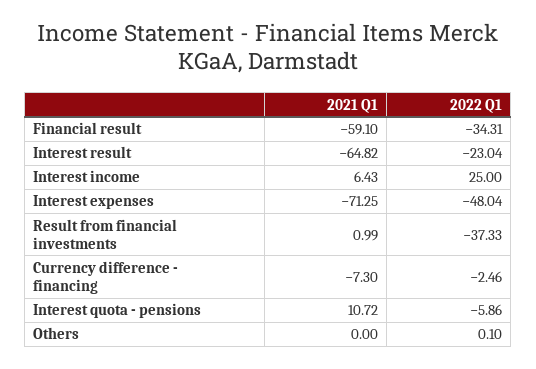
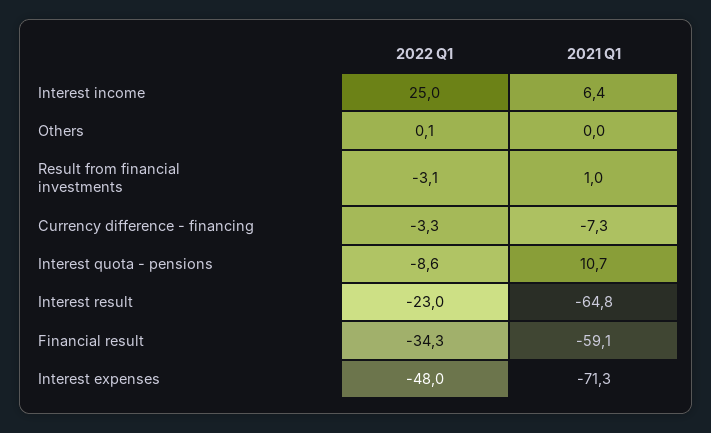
  {
    "2021 Q1": {
      "Financial result": -59.1,
      "Interest result": -64.82,
      "Interest income": 6.43,
      "Interest expenses": -71.25,
      "Result from financial investments": 0.99,
      "Currency difference - financing": -7.3,
      "Interest quota - pensions": 10.72,
      "Others": 0
    },
    "2022 Q1": {
      "Financial result": -34.31,
      "Interest result": -23.04,
      "Interest income": 25,
      "Interest expenses": -48.04,
-     "Result from financial investments": -37.33,
+     "Result from financial investments": -3.1,
-     "Currency difference - financing": -2.46,
+     "Currency difference - financing": -3.3,
-     "Interest quota - pensions": -5.86,
+     "Interest quota - pensions": -8.6,
      "Others": 0.1
    }
  }

